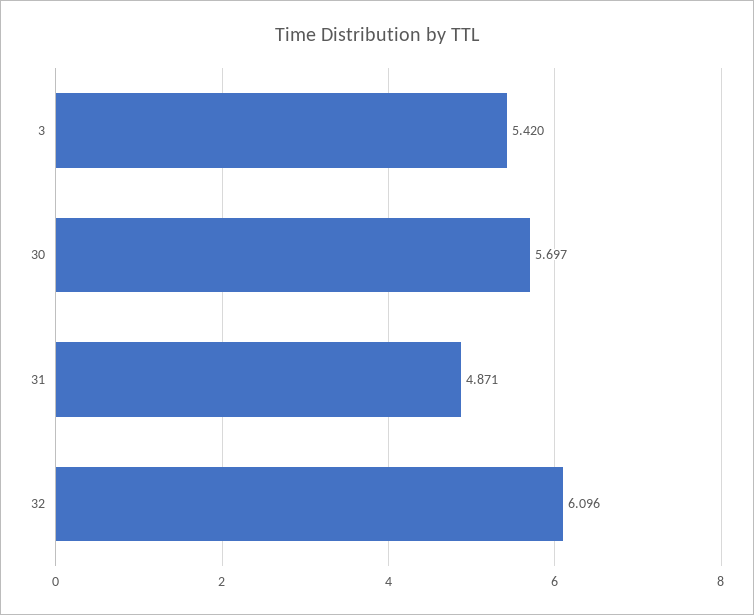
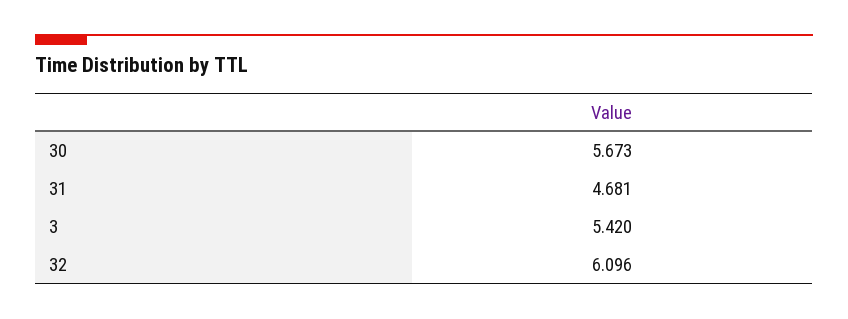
  {
    "3": 5.42,
-   "30": 5.697,
+   "30": 5.673,
-   "31": 4.871,
+   "31": 4.681,
    "32": 6.096
  }

